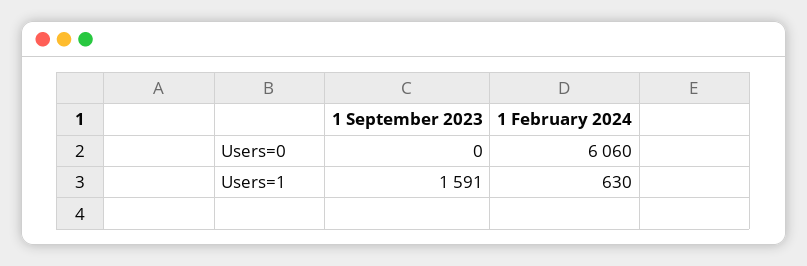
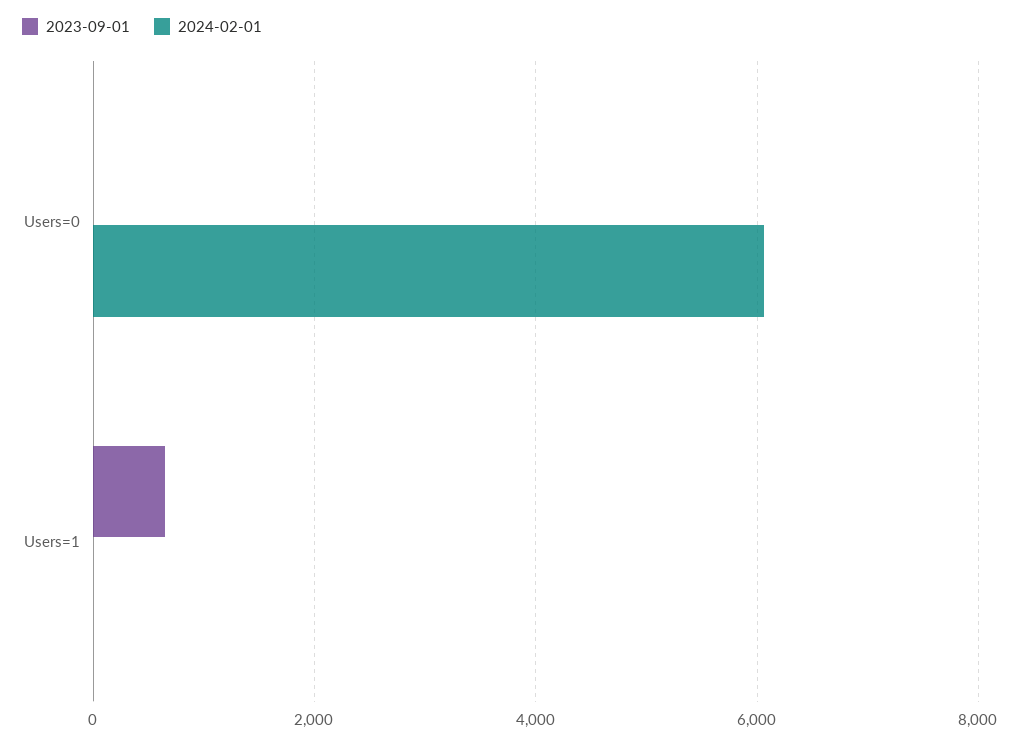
  {
    "1 September 2023": {
      "Users=0": 0,
-     "Users=1": 1591
+     "Users=1": 600
    },
    "1 February 2024": {
      "Users=0": 6060,
-     "Users=1": 630
+     "Users=1": 0
    }
  }

